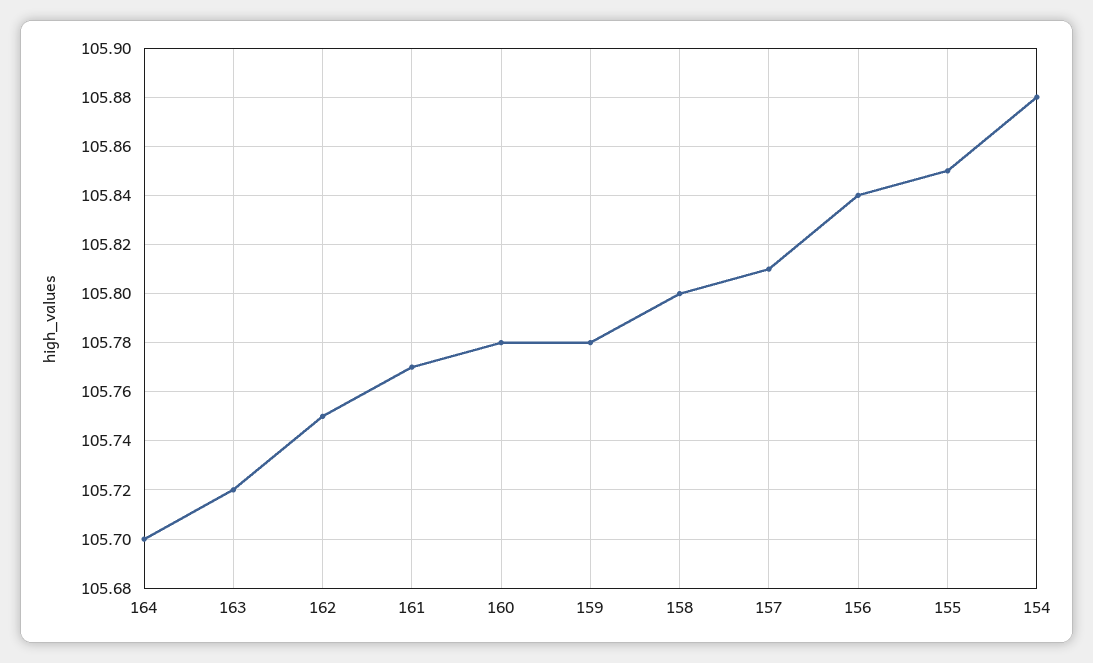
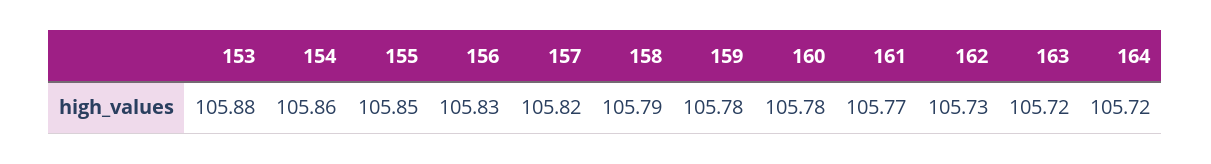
  {
-   "164": 105.7,
+   "164": 105.72,
    "163": 105.72,
-   "162": 105.75,
+   "162": 105.73,
    "161": 105.77,
    "160": 105.78,
    "159": 105.78,
-   "158": 105.8,
+   "158": 105.79,
-   "157": 105.81,
+   "157": 105.82,
-   "156": 105.84,
+   "156": 105.83,
    "155": 105.85,
-   "154": 105.88
+   "154": 105.86,
+   "153": 105.88
  }

